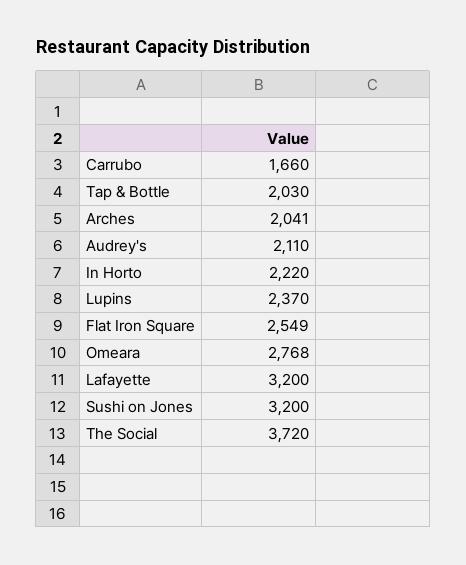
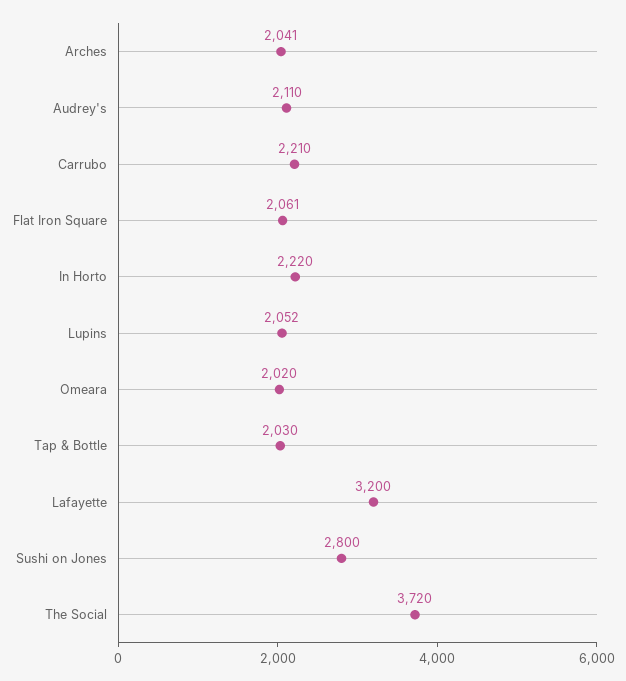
  {
-   "Carrubo": 1660,
+   "Carrubo": 2210,
    "Tap & Bottle": 2030,
    "Arches": 2041,
    "Audrey's": 2110,
    "In Horto": 2220,
-   "Lupins": 2370,
+   "Lupins": 2052,
-   "Flat Iron Square": 2549,
+   "Flat Iron Square": 2061,
-   "Omeara": 2768,
+   "Omeara": 2020,
    "Lafayette": 3200,
-   "Sushi on Jones": 3200,
+   "Sushi on Jones": 2800,
    "The Social": 3720
  }

